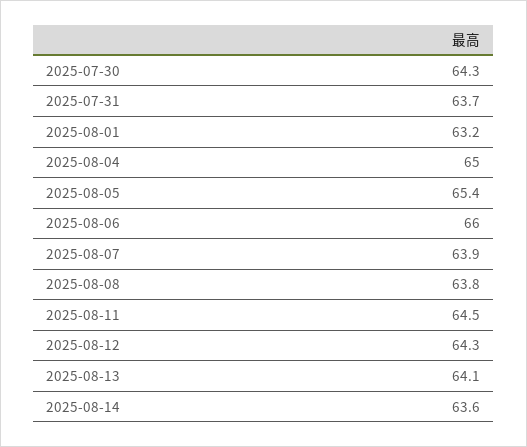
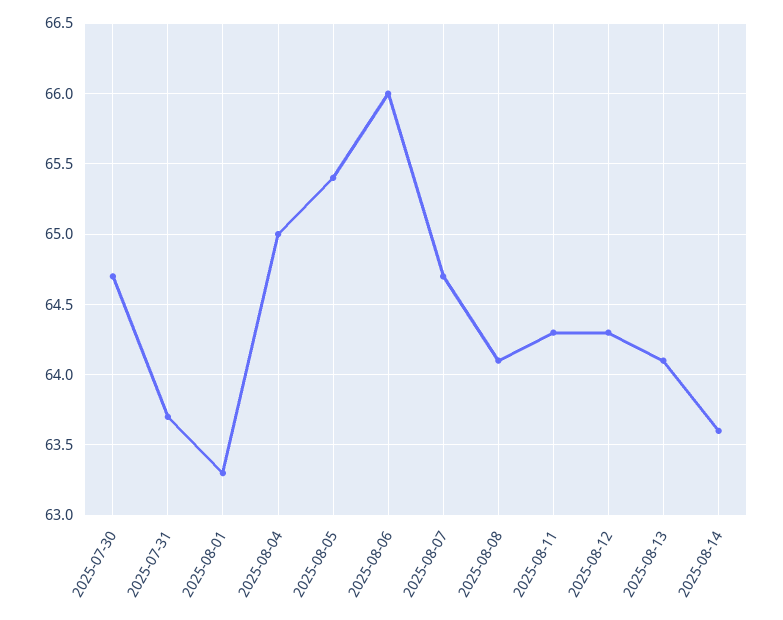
  {
-   "2025-07-30": 64.3,
+   "2025-07-30": 64.7,
    "2025-07-31": 63.7,
-   "2025-08-01": 63.2,
+   "2025-08-01": 63.3,
    "2025-08-04": 65,
    "2025-08-05": 65.4,
    "2025-08-06": 66,
-   "2025-08-07": 63.9,
+   "2025-08-07": 64.7,
-   "2025-08-08": 63.8,
+   "2025-08-08": 64.1,
-   "2025-08-11": 64.5,
+   "2025-08-11": 64.3,
    "2025-08-12": 64.3,
    "2025-08-13": 64.1,
    "2025-08-14": 63.6
  }

